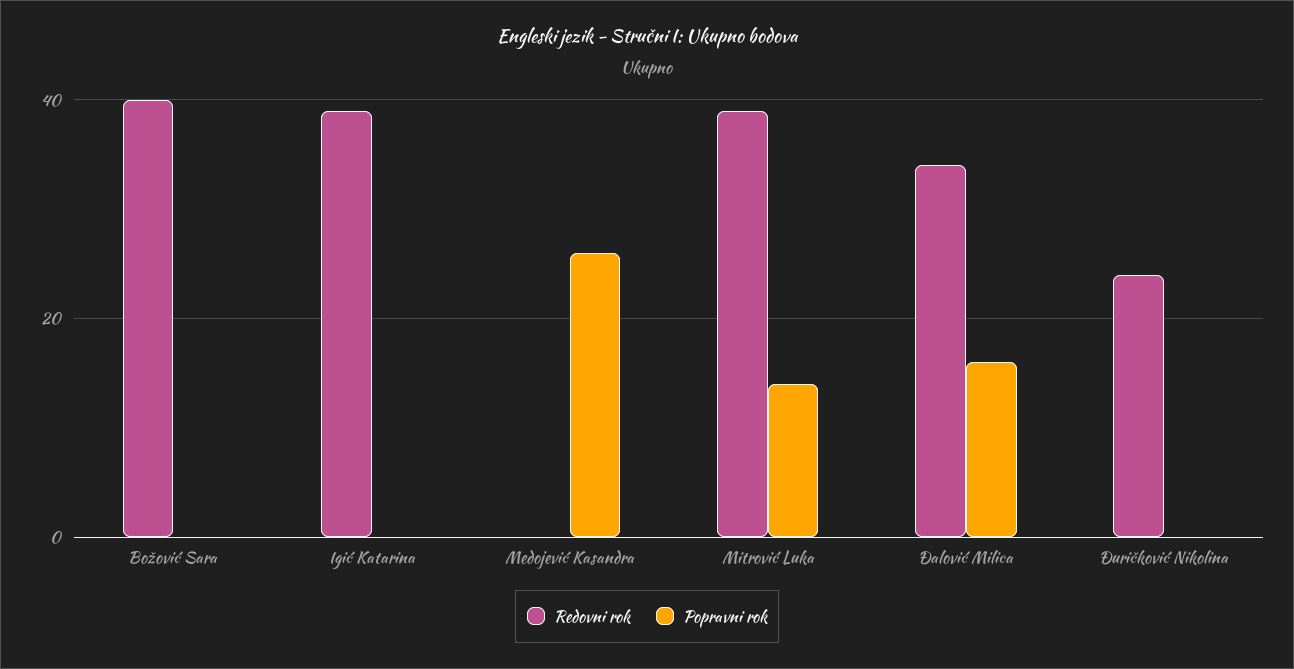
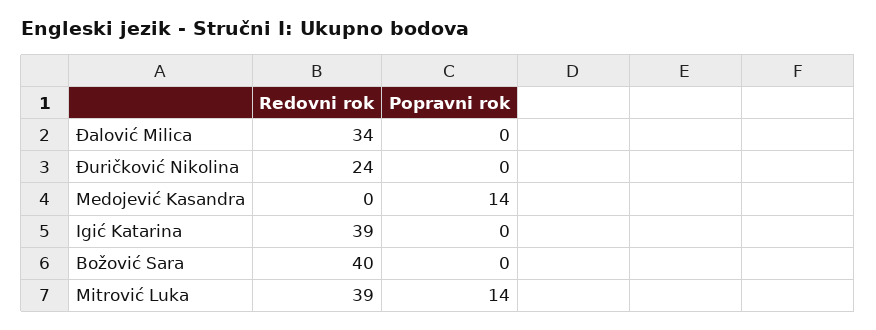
  {
    "Redovni rok": {
      "Božović Sara": 40,
      "Igić Katarina": 39,
      "Medojević Kasandra": 0,
      "Mitrović Luka": 39,
      "Đalović Milica": 34,
      "Đuričković Nikolina": 24
    },
    "Popravni rok": {
      "Božović Sara": 0,
      "Igić Katarina": 0,
-     "Medojević Kasandra": 25,
+     "Medojević Kasandra": 14,
      "Mitrović Luka": 14,
-     "Đalović Milica": 15,
+     "Đalović Milica": 0,
      "Đuričković Nikolina": 0
    }
  }

